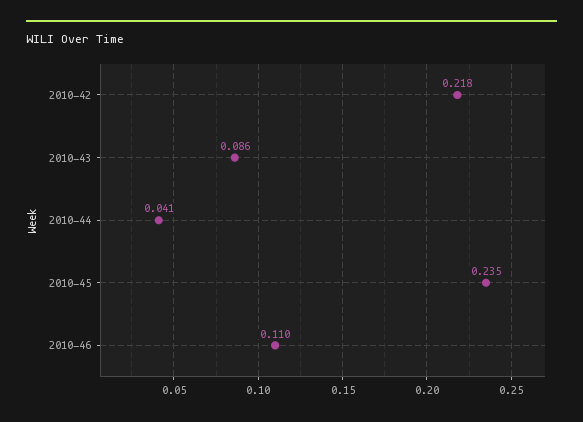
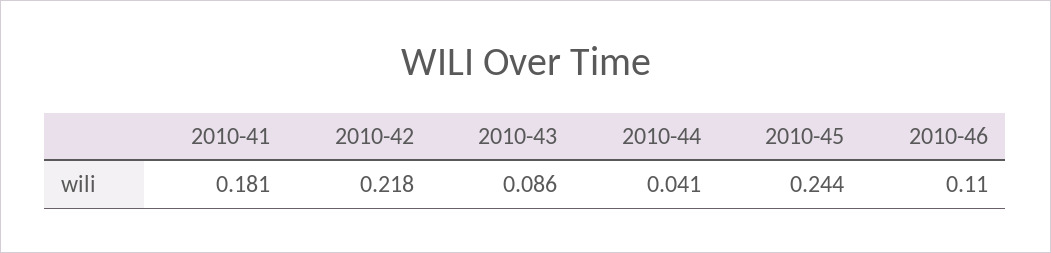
  {
    "2010-42": 0.218,
    "2010-43": 0.086,
    "2010-44": 0.041,
-   "2010-45": 0.235,
+   "2010-45": 0.244,
-   "2010-46": 0.11
+   "2010-46": 0.11,
+   "2010-41": 0.181
  }

